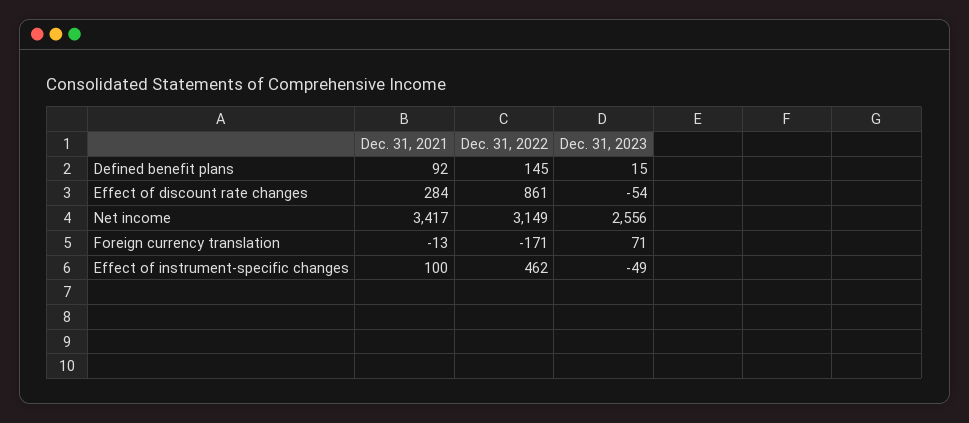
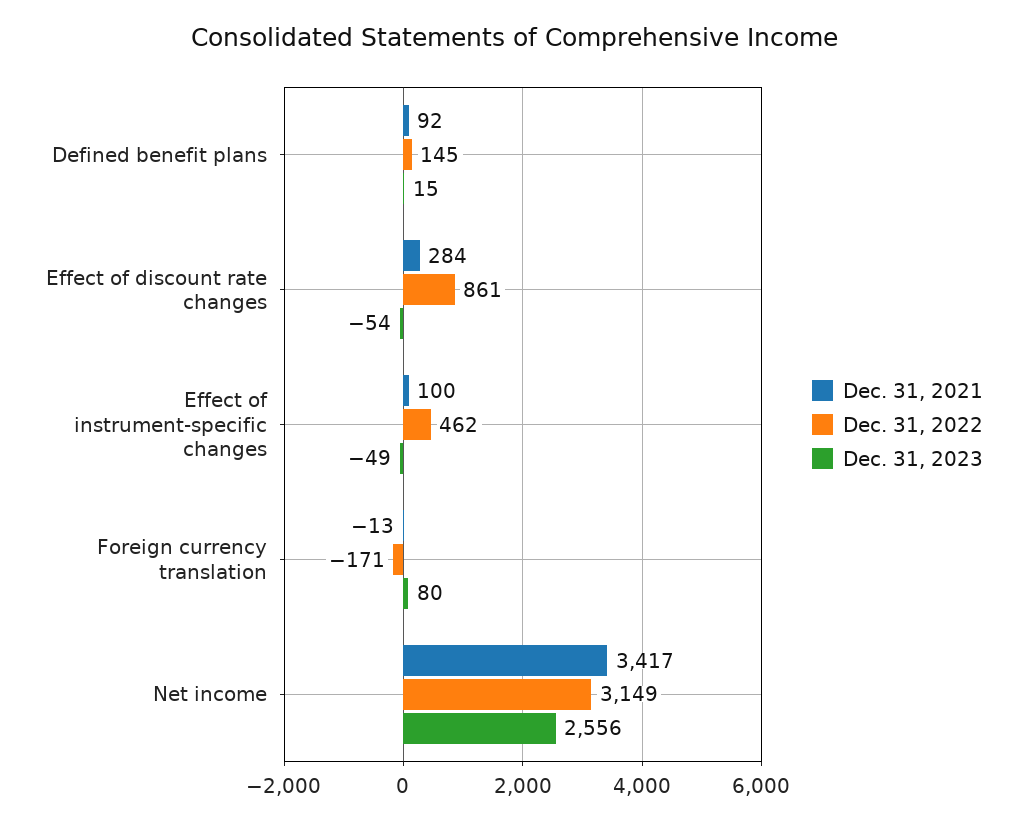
  {
    "Dec. 31, 2021": {
      "Defined benefit plans": 92,
      "Effect of discount rate changes": 284,
      "Net income": 3417,
      "Foreign currency translation": -13,
      "Effect of instrument-specific changes": 100
    },
    "Dec. 31, 2022": {
      "Defined benefit plans": 145,
      "Effect of discount rate changes": 861,
      "Net income": 3149,
      "Foreign currency translation": -171,
      "Effect of instrument-specific changes": 462
    },
    "Dec. 31, 2023": {
      "Defined benefit plans": 15,
      "Effect of discount rate changes": -54,
      "Net income": 2556,
-     "Foreign currency translation": 71,
+     "Foreign currency translation": 80,
      "Effect of instrument-specific changes": -49
    }
  }

